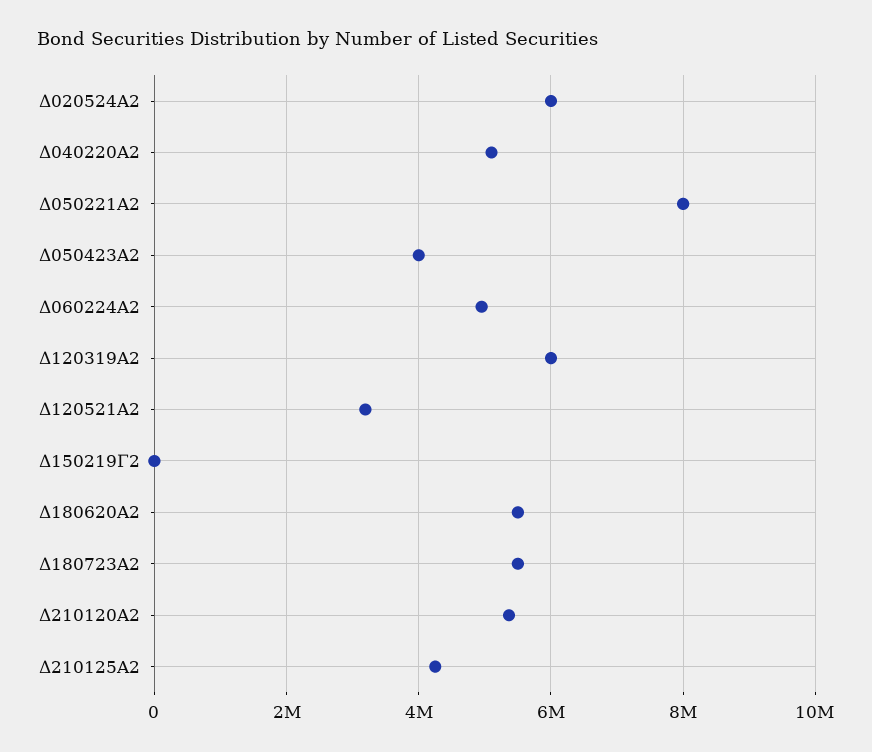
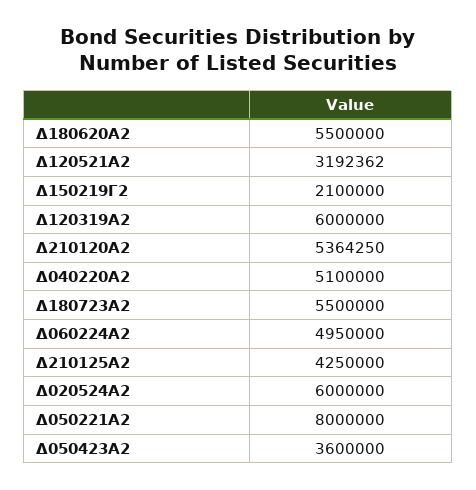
  {
    "Δ020524Α2": 6000000,
    "Δ040220Α2": 5100000,
    "Δ050221Α2": 8000000,
-   "Δ050423Α2": 4000000,
+   "Δ050423Α2": 3600000,
    "Δ060224Α2": 4950000,
    "Δ120319Α2": 6000000,
    "Δ120521Α2": 3192362,
-   "Δ150219Γ2": 0,
+   "Δ150219Γ2": 2100000,
    "Δ180620Α2": 5500000,
    "Δ180723Α2": 5500000,
    "Δ210120Α2": 5364250,
    "Δ210125Α2": 4250000
  }

